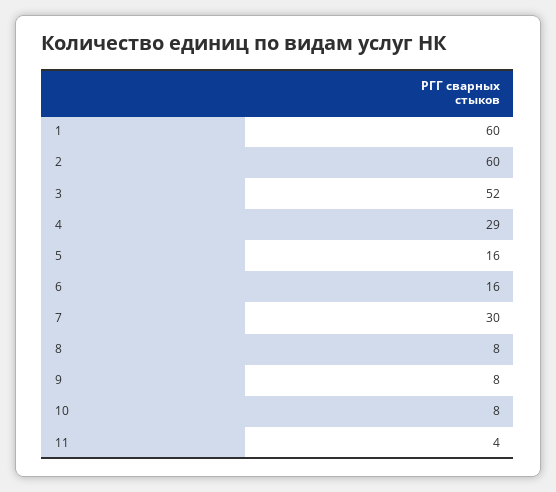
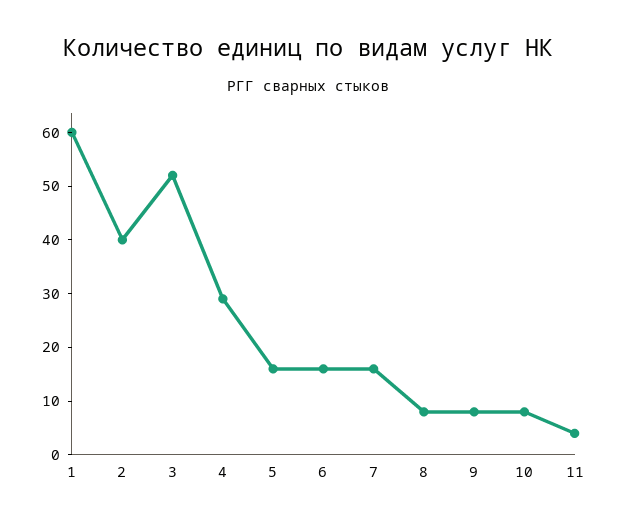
  {
    "1": 60,
-   "2": 60,
+   "2": 40,
    "3": 52,
    "4": 29,
    "5": 16,
    "6": 16,
-   "7": 30,
+   "7": 15,
    "8": 8,
    "9": 8,
    "10": 8,
    "11": 4
  }

